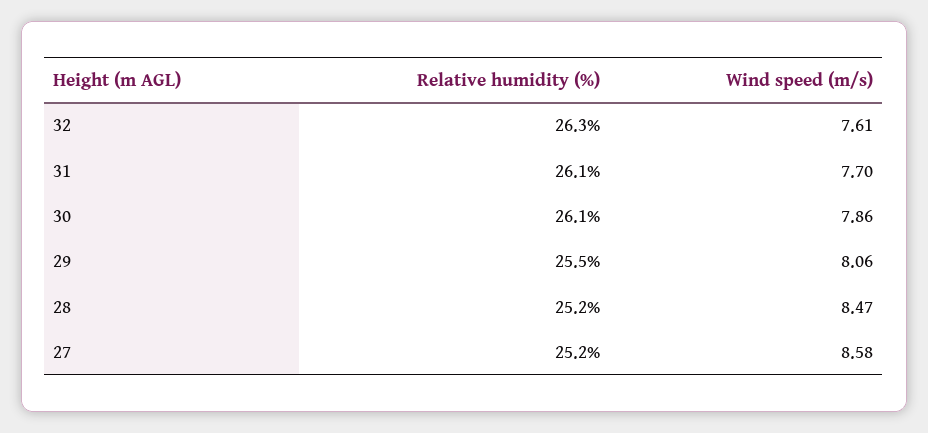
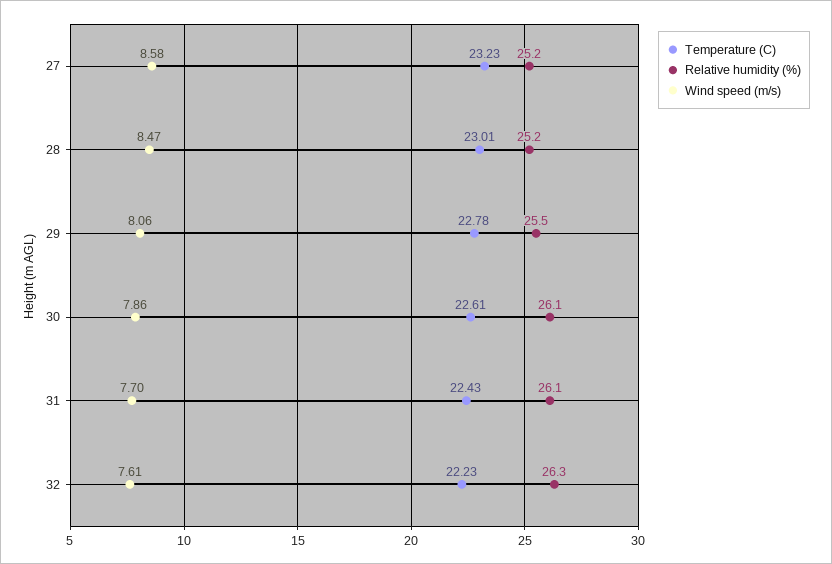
  {
    "Relative humidity (%)": {
      "32": 26.3,
      "31": 26.1,
      "30": 26.1,
      "29": 25.5,
      "28": 25.2,
      "27": 25.2
    },
    "Wind speed (m/s)": {
      "32": 7.61,
      "31": 7.7,
      "30": 7.86,
      "29": 8.06,
      "28": 8.47,
      "27": 8.58
-   }
+   },
+   "Temperature (C)": {
+     "27": 23.23,
+     "28": 23.01,
+     "29": 22.78,
+     "30": 22.61,
+     "31": 22.43,
+     "32": 22.23
+   }
  }

